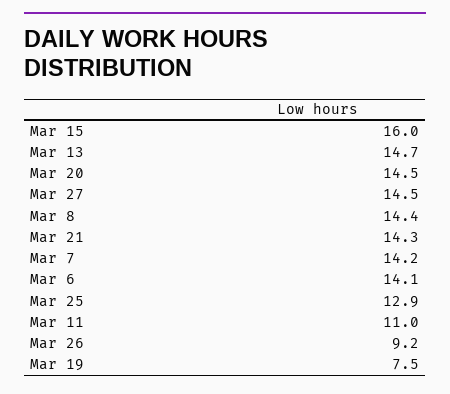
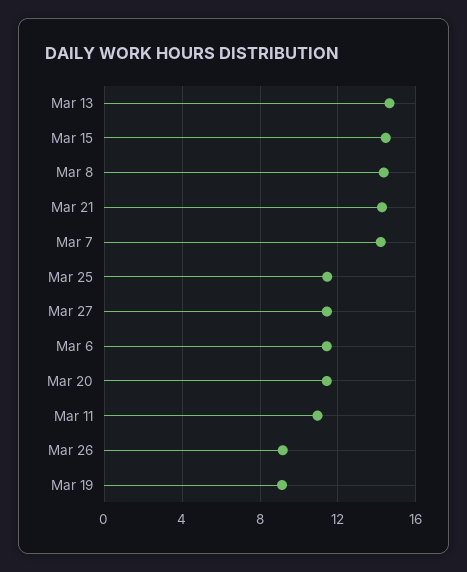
  {
-   "Mar 15": 16,
+   "Mar 15": 14.5,
    "Mar 13": 14.7,
-   "Mar 20": 14.5,
+   "Mar 20": 11.5,
-   "Mar 27": 14.5,
+   "Mar 27": 11.5,
    "Mar 8": 14.4,
    "Mar 21": 14.3,
    "Mar 7": 14.2,
-   "Mar 6": 14.1,
+   "Mar 6": 11.5,
-   "Mar 25": 12.9,
+   "Mar 25": 11.5,
    "Mar 11": 11,
    "Mar 26": 9.2,
-   "Mar 19": 7.5
+   "Mar 19": 9
  }

